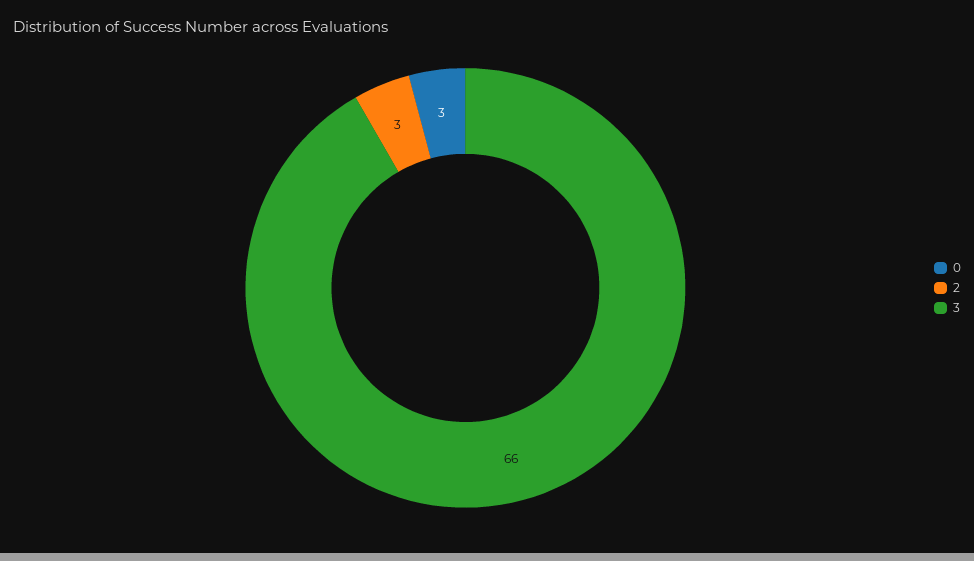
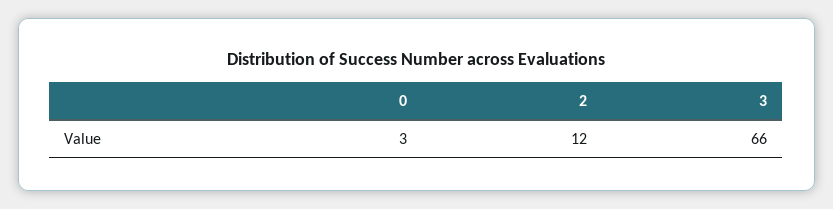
  {
    "0": 3,
-   "2": 3,
+   "2": 12,
    "3": 66
  }

